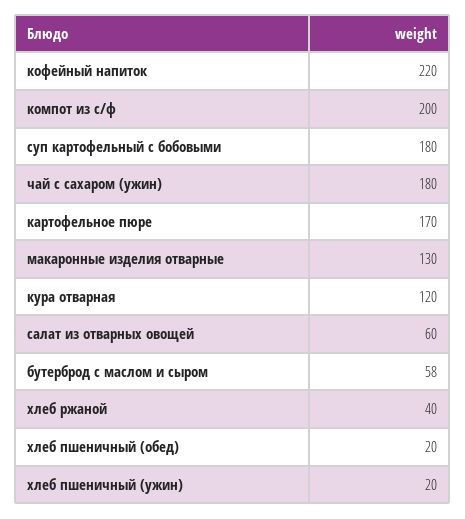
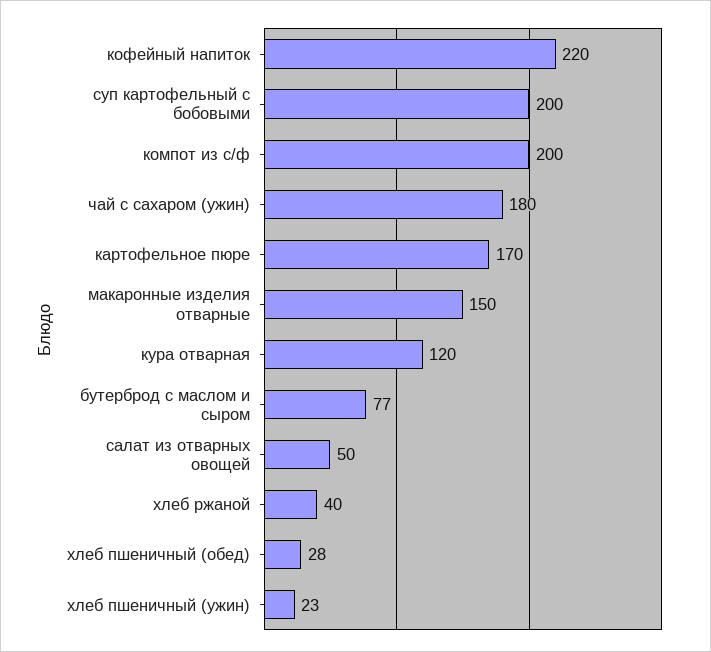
  {
    "кофейный напиток": 220,
    "компот из с/ф": 200,
-   "суп картофельный с бобовыми": 180,
+   "суп картофельный с бобовыми": 200,
    "чай с сахаром (ужин)": 180,
    "картофельное пюре": 170,
-   "макаронные изделия отварные": 130,
+   "макаронные изделия отварные": 150,
    "кура отварная": 120,
-   "салат из отварных овощей": 60,
+   "салат из отварных овощей": 50,
-   "бутерброд с маслом и сыром": 58,
+   "бутерброд с маслом и сыром": 77,
    "хлеб ржаной": 40,
-   "хлеб пшеничный (обед)": 20,
+   "хлеб пшеничный (обед)": 28,
-   "хлеб пшеничный (ужин)": 20
+   "хлеб пшеничный (ужин)": 23
  }

